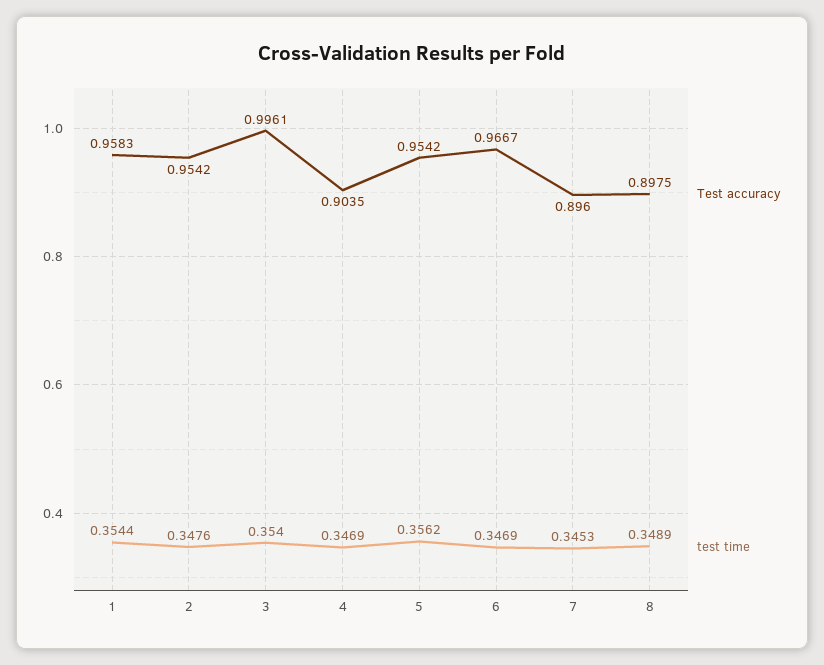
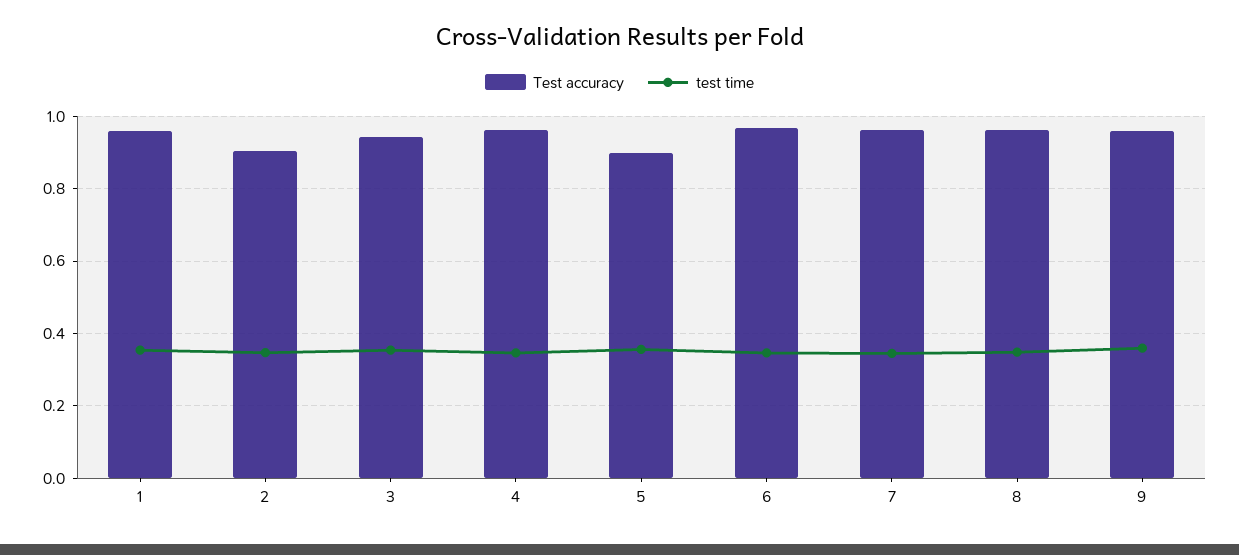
  {
    "Test accuracy": {
      "1": 0.9583,
-     "2": 0.9542,
+     "2": 0.9,
-     "3": 0.9961,
+     "3": 0.94,
-     "4": 0.9035,
+     "4": 0.96,
-     "5": 0.9542,
+     "5": 0.9,
      "6": 0.9667,
-     "7": 0.896,
+     "7": 0.96,
-     "8": 0.8975
+     "8": 0.96,
+     "9": 0.96
    },
    "test time": {
      "1": 0.3544,
      "2": 0.3476,
      "3": 0.354,
      "4": 0.3469,
      "5": 0.3562,
      "6": 0.3469,
      "7": 0.3453,
-     "8": 0.3489
+     "8": 0.3489,
+     "9": 0.36
    }
  }

